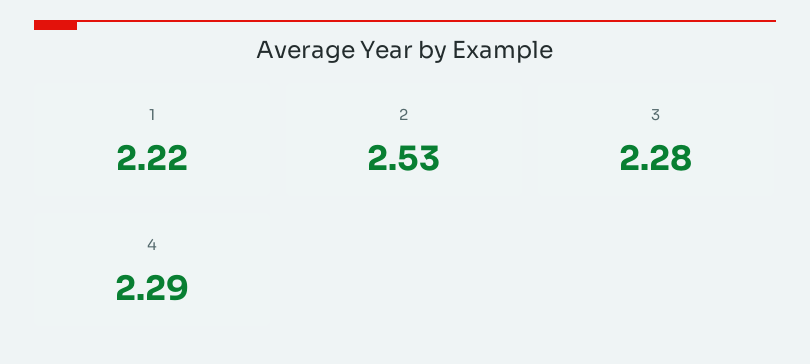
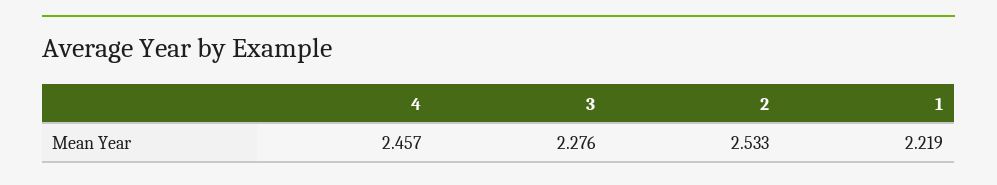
  {
    "1": 2.219,
    "2": 2.533,
    "3": 2.276,
-   "4": 2.29
+   "4": 2.457
  }

